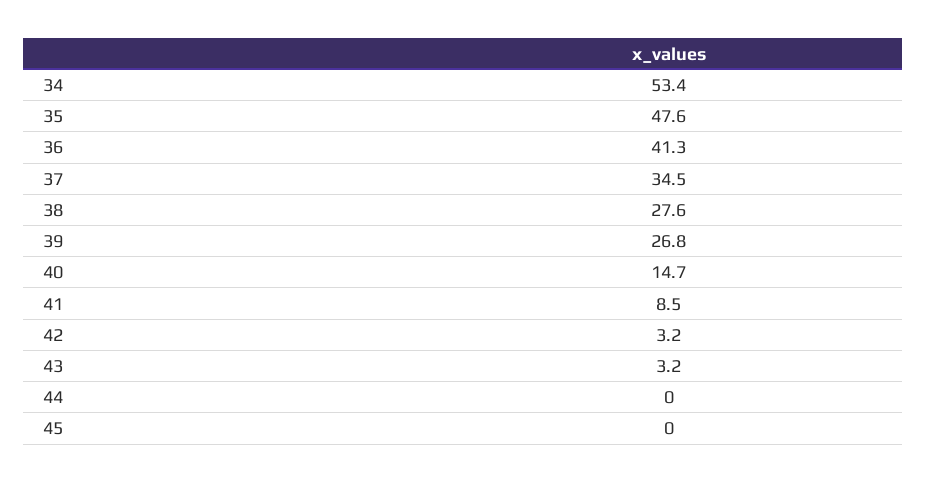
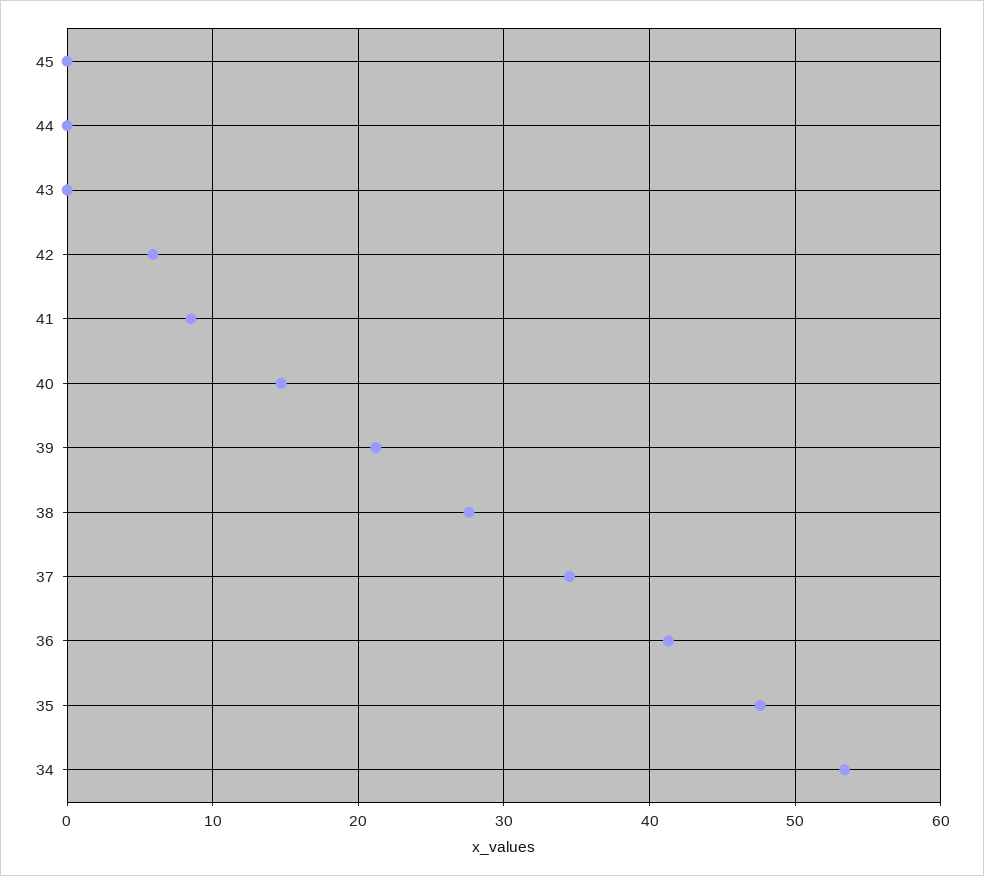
  {
    "34": 53.4,
    "35": 47.6,
    "36": 41.3,
    "37": 34.5,
    "38": 27.6,
-   "39": 26.8,
+   "39": 21,
    "40": 14.7,
    "41": 8.5,
-   "42": 3.2,
+   "42": 6,
-   "43": 3.2,
+   "43": 0,
    "44": 0,
    "45": 0
  }

